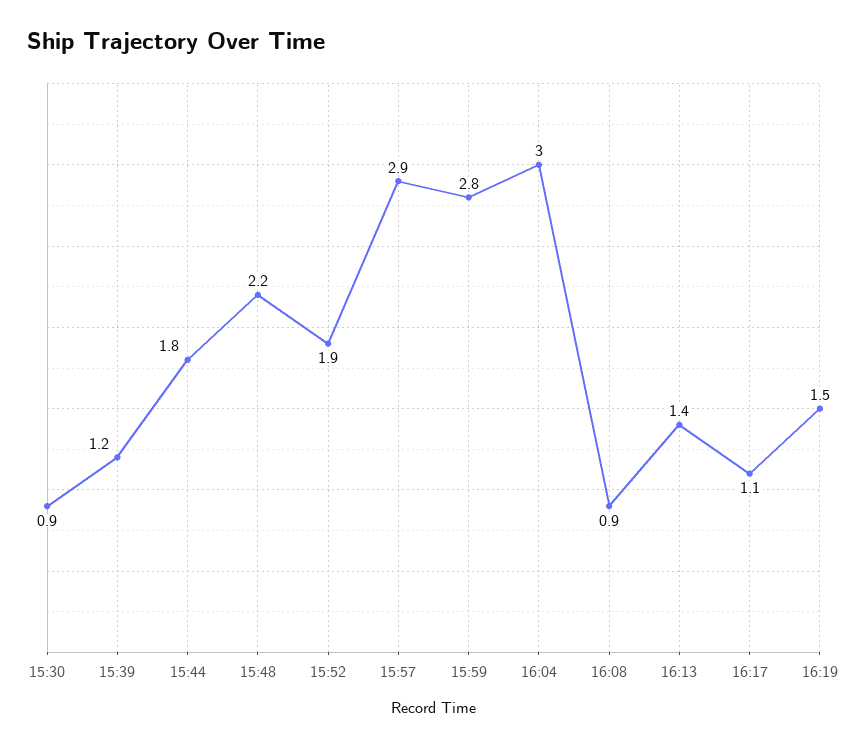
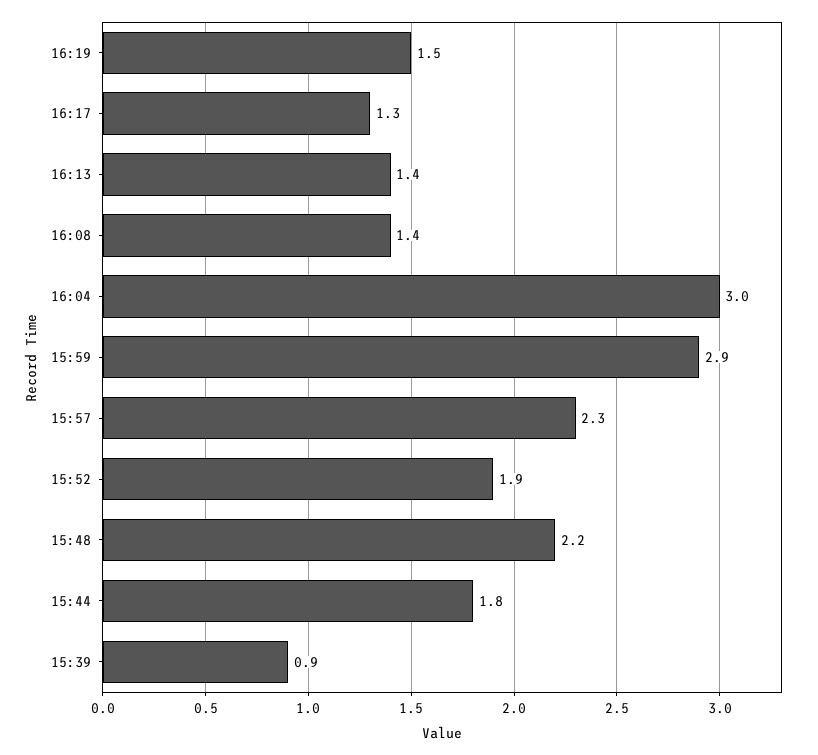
  {
-   "15:30": 0.9,
-   "15:39": 1.2,
+   "15:39": 0.9,
    "15:44": 1.8,
    "15:48": 2.2,
    "15:52": 1.9,
-   "15:57": 2.9,
+   "15:57": 2.3,
-   "15:59": 2.8,
+   "15:59": 2.9,
    "16:04": 3,
-   "16:08": 0.9,
+   "16:08": 1.4,
    "16:13": 1.4,
-   "16:17": 1.1,
+   "16:17": 1.3,
    "16:19": 1.5
  }

